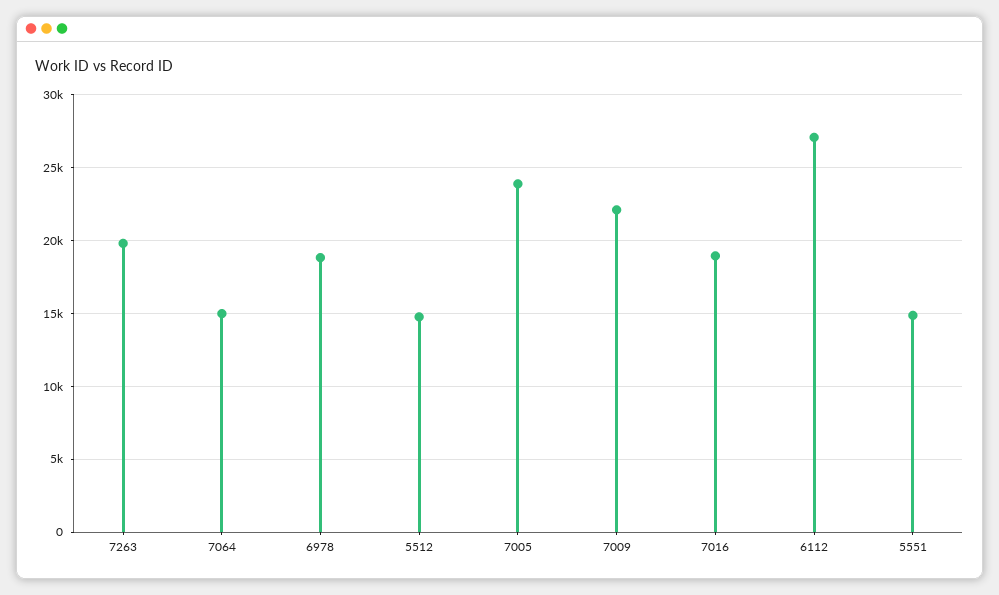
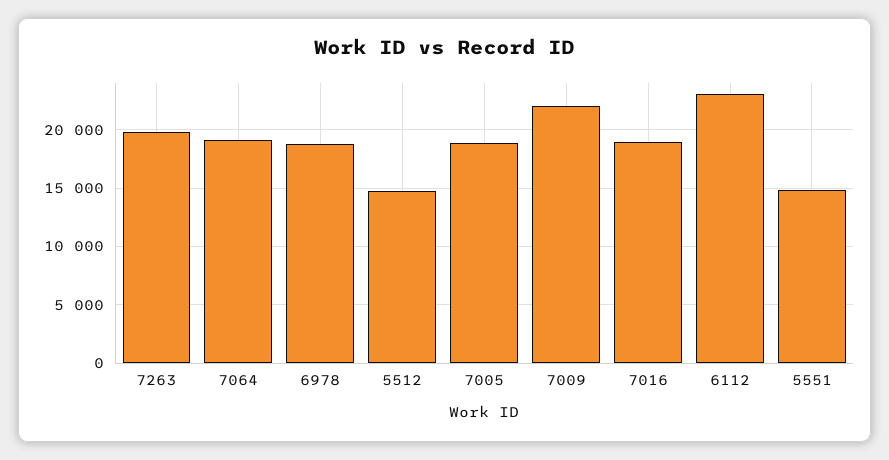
  {
    "7263": 20000,
-   "7064": 15000,
+   "7064": 19000,
    "6978": 19000,
    "5512": 14500,
-   "7005": 24000,
+   "7005": 19000,
    "7009": 22000,
    "7016": 19000,
-   "6112": 27000,
+   "6112": 23000,
    "5551": 15000
  }

